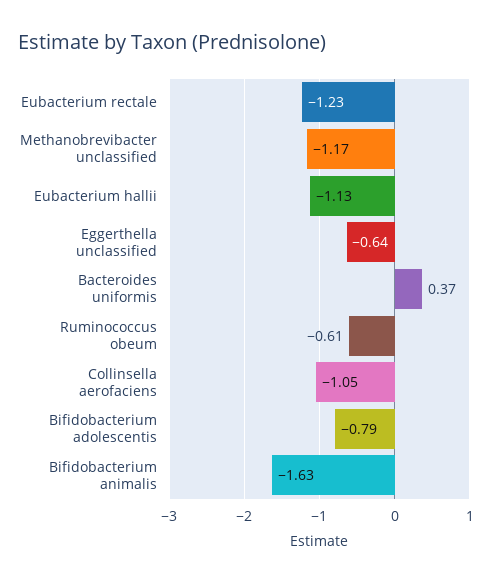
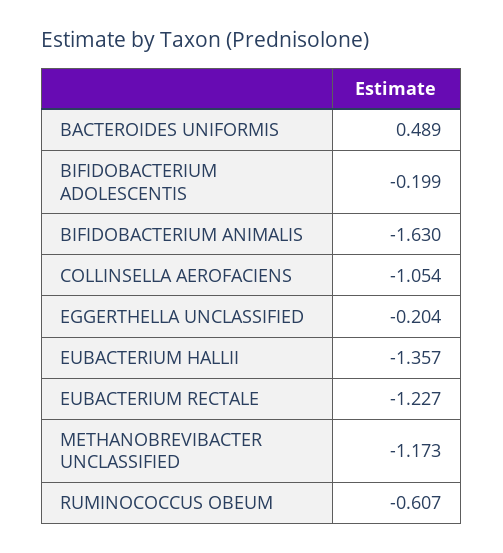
  {
    "Eubacterium rectale": -1.227,
    "Methanobrevibacter unclassified": -1.173,
-   "Eubacterium hallii": -1.13,
+   "Eubacterium hallii": -1.357,
-   "Eggerthella unclassified": -0.64,
+   "Eggerthella unclassified": -0.204,
-   "Bacteroides uniformis": 0.37,
+   "Bacteroides uniformis": 0.489,
    "Ruminococcus obeum": -0.607,
    "Collinsella aerofaciens": -1.054,
-   "Bifidobacterium adolescentis": -0.79,
+   "Bifidobacterium adolescentis": -0.199,
    "Bifidobacterium animalis": -1.63
  }

